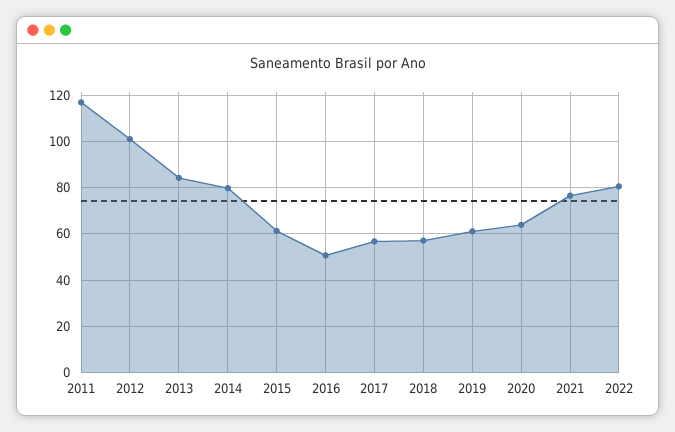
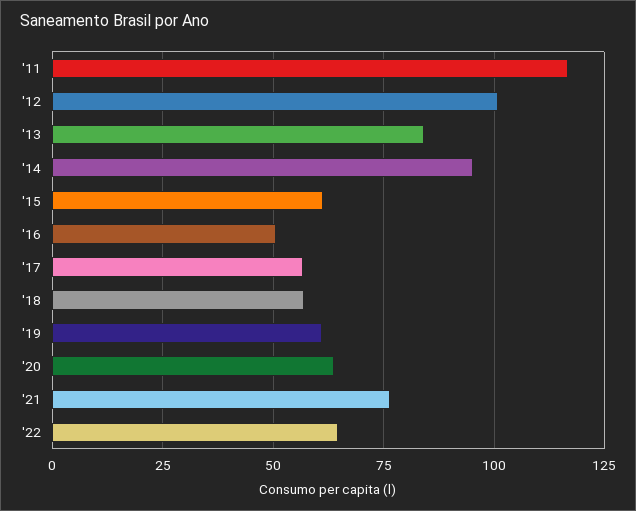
  {
    "2011": 117.5,
    "2012": 100,
    "2013": 85,
-   "2014": 80,
+   "2014": 95,
    "2015": 62.5,
    "2016": 50,
    "2017": 57.5,
    "2018": 57.5,
    "2019": 60,
    "2020": 65,
    "2021": 77.5,
-   "2022": 80
+   "2022": 65
  }

